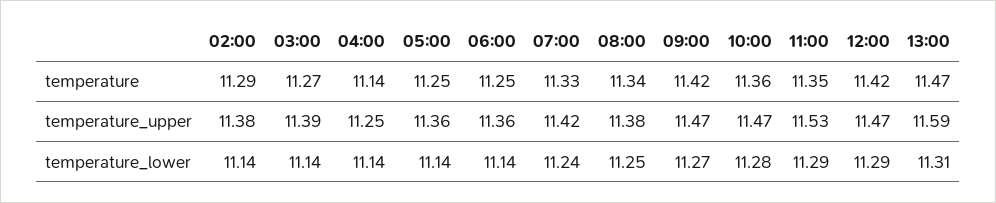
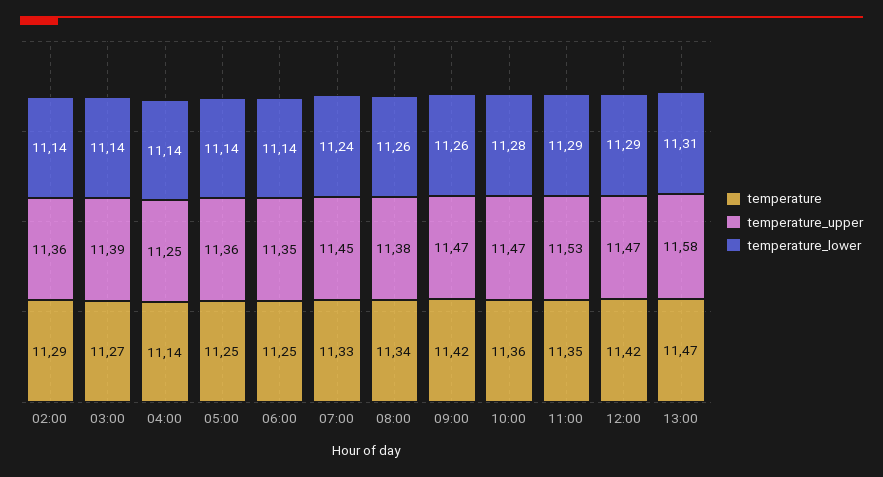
  {
    "temperature": {
      "02:00": 11.29,
      "03:00": 11.27,
      "04:00": 11.14,
      "05:00": 11.25,
      "06:00": 11.25,
      "07:00": 11.33,
      "08:00": 11.34,
      "09:00": 11.42,
      "10:00": 11.36,
      "11:00": 11.35,
      "12:00": 11.42,
      "13:00": 11.47
    },
    "temperature_upper": {
-     "02:00": 11.38,
+     "02:00": 11.36,
      "03:00": 11.39,
      "04:00": 11.25,
      "05:00": 11.36,
-     "06:00": 11.36,
+     "06:00": 11.35,
-     "07:00": 11.42,
+     "07:00": 11.45,
      "08:00": 11.38,
      "09:00": 11.47,
      "10:00": 11.47,
      "11:00": 11.53,
      "12:00": 11.47,
-     "13:00": 11.59
+     "13:00": 11.58
    },
    "temperature_lower": {
      "02:00": 11.14,
      "03:00": 11.14,
      "04:00": 11.14,
      "05:00": 11.14,
      "06:00": 11.14,
      "07:00": 11.24,
-     "08:00": 11.25,
+     "08:00": 11.26,
-     "09:00": 11.27,
+     "09:00": 11.26,
      "10:00": 11.28,
      "11:00": 11.29,
      "12:00": 11.29,
      "13:00": 11.31
    }
  }

